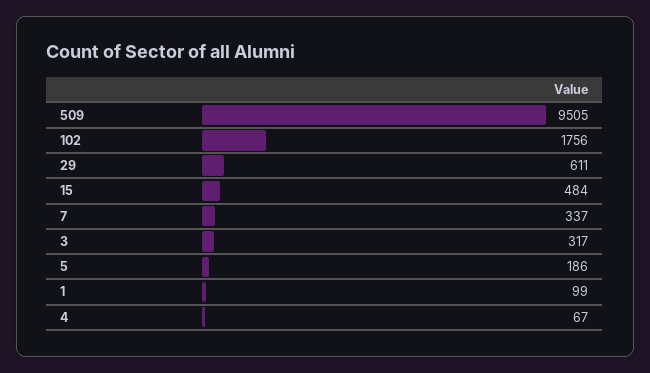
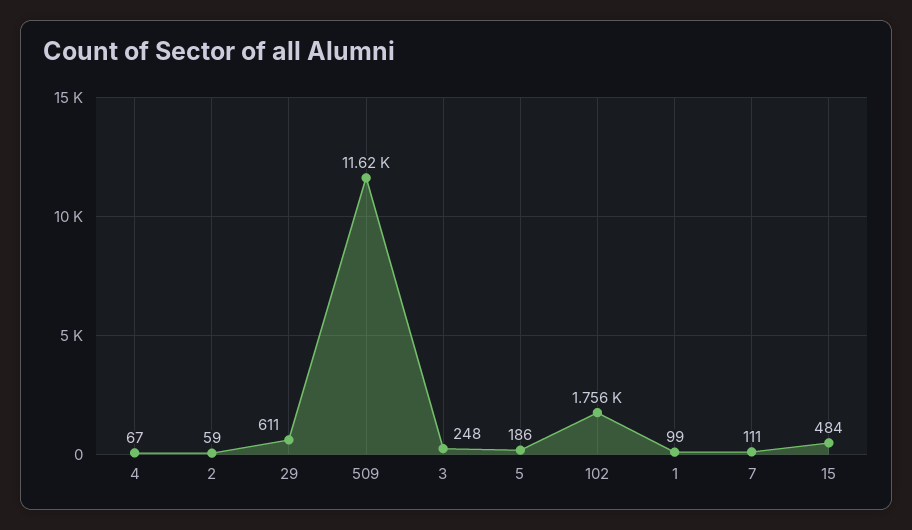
  {
-   "509": 9505,
+   "509": 11620,
    "102": 1756,
    "29": 611,
    "15": 484,
-   "7": 337,
+   "7": 111,
-   "3": 317,
+   "3": 248,
    "5": 186,
    "1": 99,
-   "4": 67
+   "4": 67,
+   "2": 59
  }

